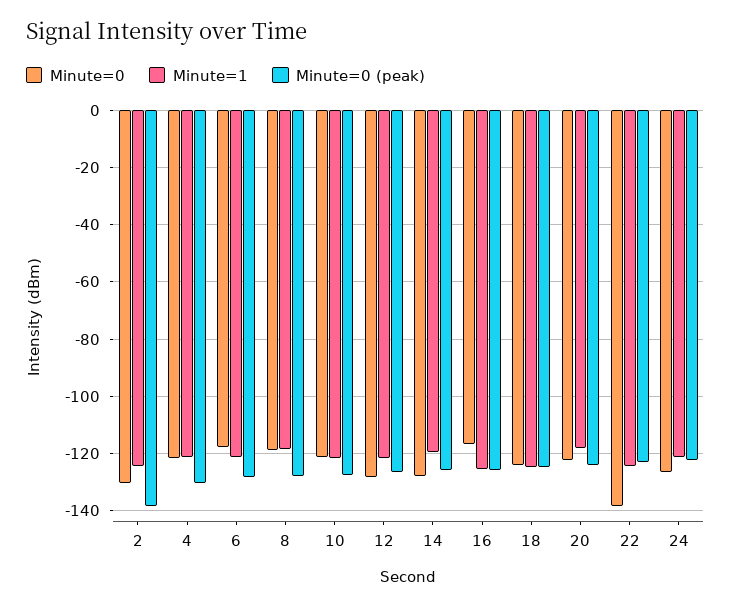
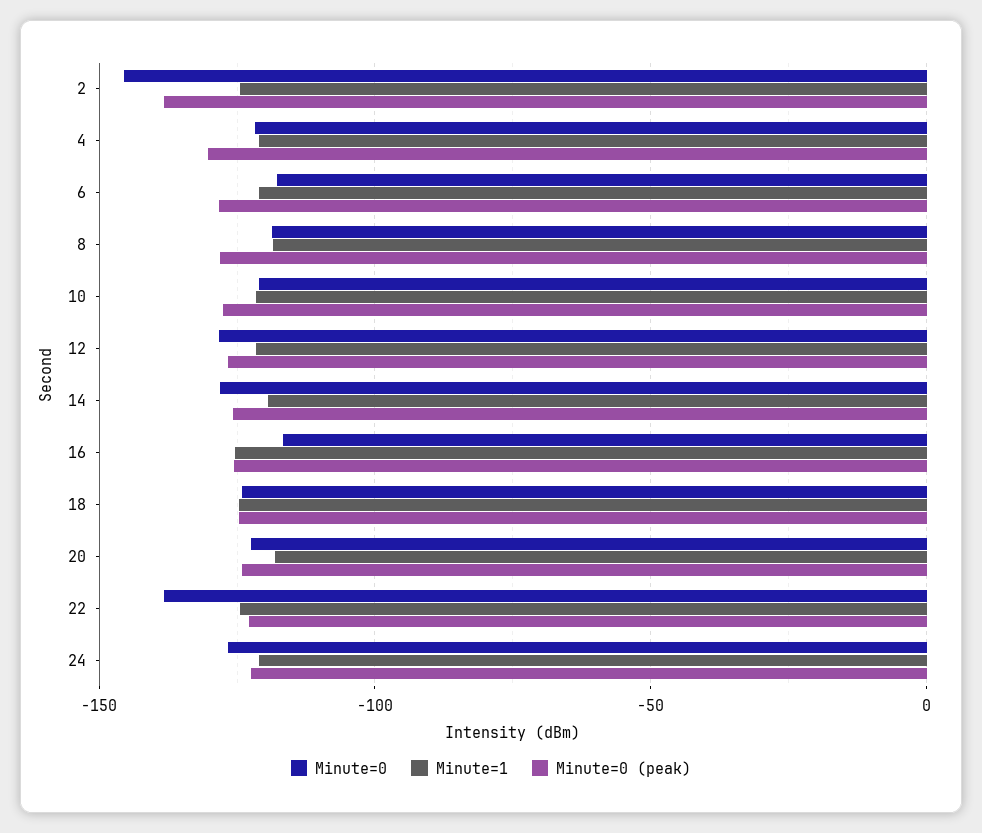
  {
    "Minute=0": {
-     "2": -130,
+     "2": -145,
      "4": -122.5,
      "6": -117.5,
      "8": -117.5,
      "10": -120,
      "12": -127.5,
      "14": -127.5,
      "16": -117.5,
      "18": -125,
      "20": -122.5,
      "22": -137.5,
      "24": -127.5
    },
    "Minute=1": {
      "2": -125,
      "4": -120,
      "6": -120,
      "8": -117.5,
      "10": -122.5,
      "12": -122.5,
      "14": -120,
      "16": -125,
      "18": -125,
      "20": -117.5,
      "22": -125,
      "24": -120
    },
    "Minute=0 (peak)": {
      "2": -137.5,
      "4": -130,
      "6": -127.5,
      "8": -127.5,
      "10": -127.5,
      "12": -127.5,
      "14": -125,
      "16": -125,
      "18": -125,
      "20": -125,
      "22": -122.5,
      "24": -122.5
    }
  }

